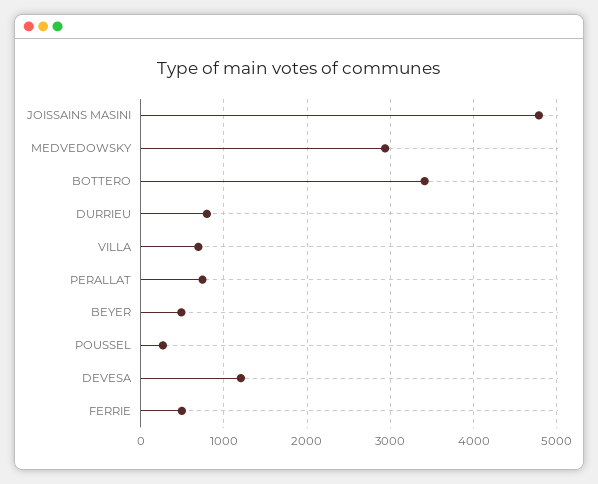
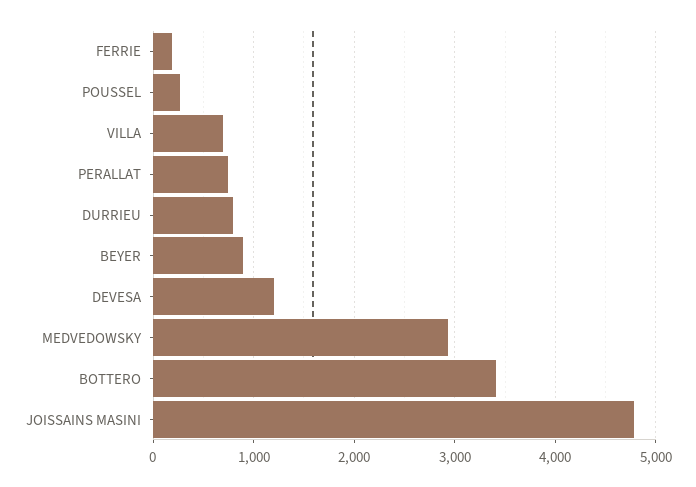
  {
    "JOISSAINS MASINI": 4800,
    "MEDVEDOWSKY": 2900,
    "BOTTERO": 3400,
    "DURRIEU": 800,
    "VILLA": 700,
    "PERALLAT": 700,
-   "BEYER": 500,
+   "BEYER": 900,
    "POUSSEL": 300,
    "DEVESA": 1200,
-   "FERRIE": 500
+   "FERRIE": 200
  }

